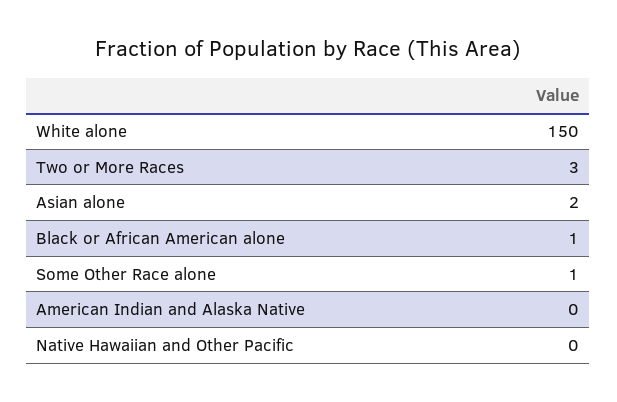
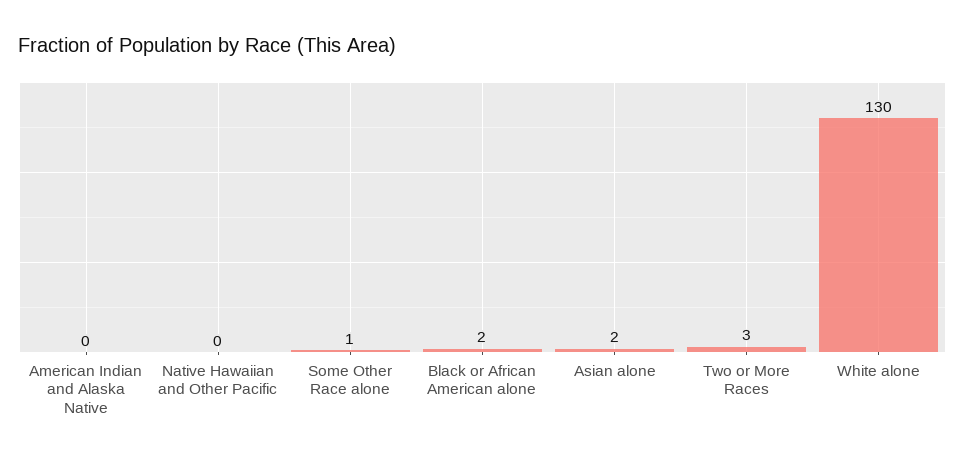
  {
-   "White alone": 150,
+   "White alone": 130,
    "Two or More Races": 3,
    "Asian alone": 2,
-   "Black or African American alone": 1,
+   "Black or African American alone": 2,
    "Some Other Race alone": 1,
    "American Indian and Alaska Native": 0,
    "Native Hawaiian and Other Pacific": 0
  }

